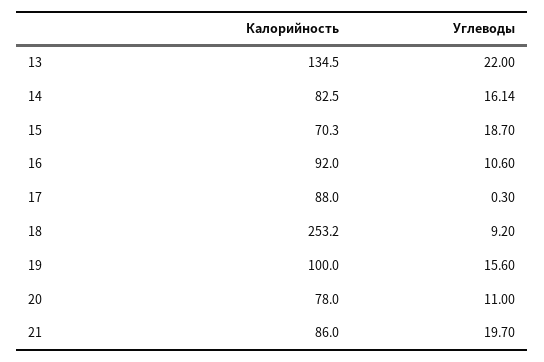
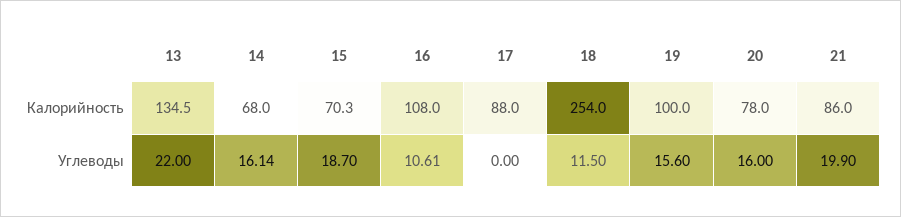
  {
    "Калорийность": {
      "13": 134.5,
-     "14": 82.5,
+     "14": 68,
      "15": 70.3,
-     "16": 92,
+     "16": 108,
      "17": 88,
-     "18": 253.2,
+     "18": 254,
      "19": 100,
      "20": 78,
      "21": 86
    },
    "Углеводы": {
      "13": 22,
      "14": 16.14,
      "15": 18.7,
-     "16": 10.6,
+     "16": 10.61,
-     "17": 0.3,
+     "17": 0,
-     "18": 9.2,
+     "18": 11.5,
      "19": 15.6,
-     "20": 11,
+     "20": 16,
-     "21": 19.7
+     "21": 19.9
    }
  }

